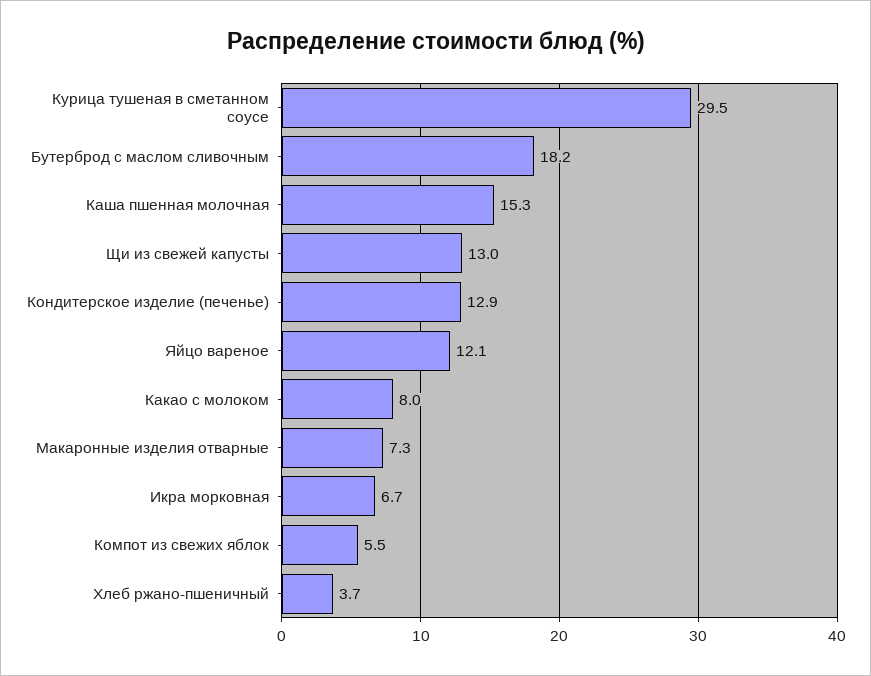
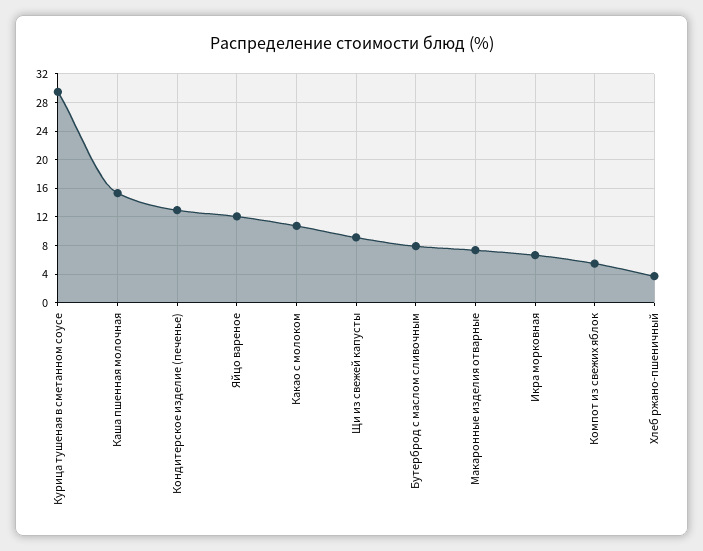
  {
    "Курица тушеная в сметанном соусе": 29.5,
-   "Бутерброд с маслом сливочным": 18.2,
+   "Бутерброд с маслом сливочным": 8,
    "Каша пшенная молочная": 15.3,
-   "Щи из свежей капусты": 13,
+   "Щи из свежей капусты": 9,
    "Кондитерское изделие (печенье)": 12.9,
    "Яйцо вареное": 12.1,
-   "Какао с молоком": 8,
+   "Какао с молоком": 11,
    "Макаронные изделия отварные": 7.3,
    "Икра морковная": 6.7,
    "Компот из свежих яблок": 5.5,
    "Хлеб ржано-пшеничный": 3.7
  }

